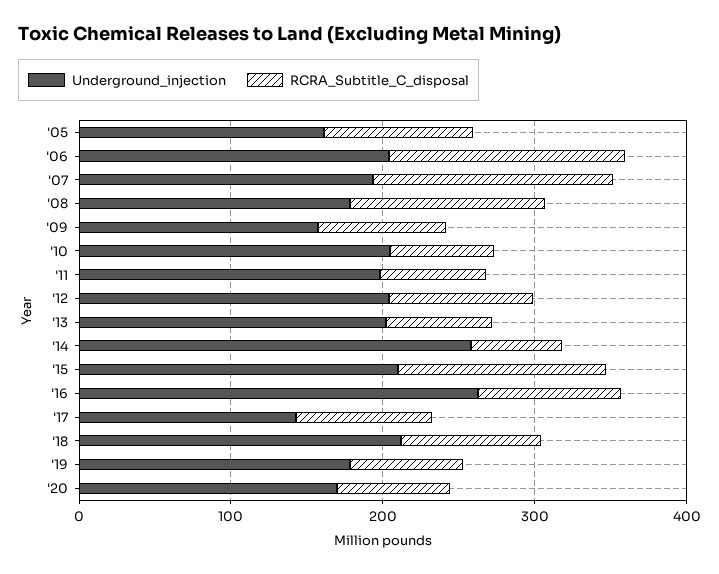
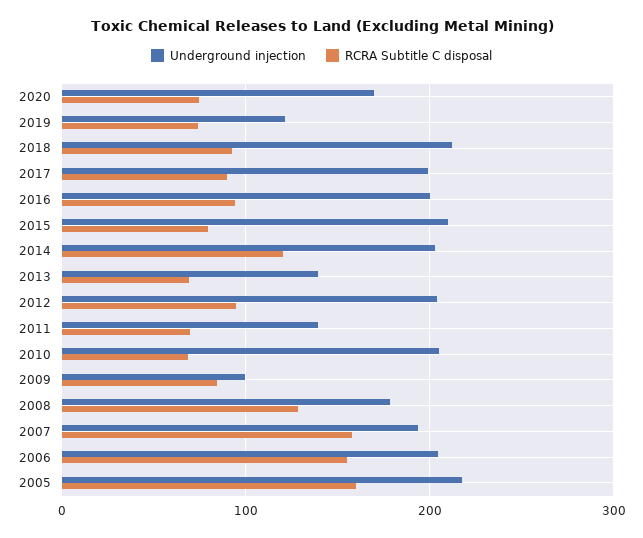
  {
    "Underground_injection": {
-     "'05": 160,
+     "'05": 220,
      "'06": 200,
      "'07": 190,
      "'08": 180,
-     "'09": 160,
+     "'09": 100,
      "'10": 200,
-     "'11": 200,
+     "'11": 140,
      "'12": 200,
-     "'13": 200,
+     "'13": 140,
-     "'14": 260,
+     "'14": 200,
      "'15": 210,
-     "'16": 260,
+     "'16": 200,
-     "'17": 140,
+     "'17": 200,
      "'18": 210,
-     "'19": 180,
+     "'19": 120,
      "'20": 170
    },
    "RCRA_Subtitle_C_disposal": {
-     "'05": 100,
+     "'05": 160,
      "'06": 160,
      "'07": 160,
      "'08": 130,
      "'09": 80,
      "'10": 70,
      "'11": 70,
      "'12": 90,
      "'13": 70,
-     "'14": 60,
+     "'14": 120,
-     "'15": 140,
+     "'15": 80,
      "'16": 90,
      "'17": 90,
      "'18": 90,
      "'19": 70,
      "'20": 70
    }
  }

